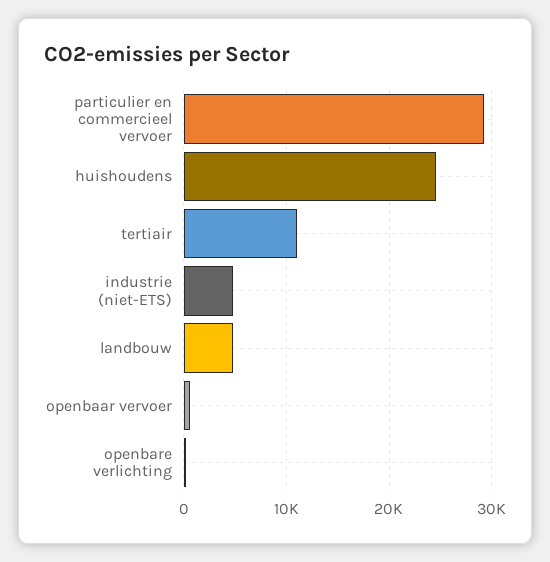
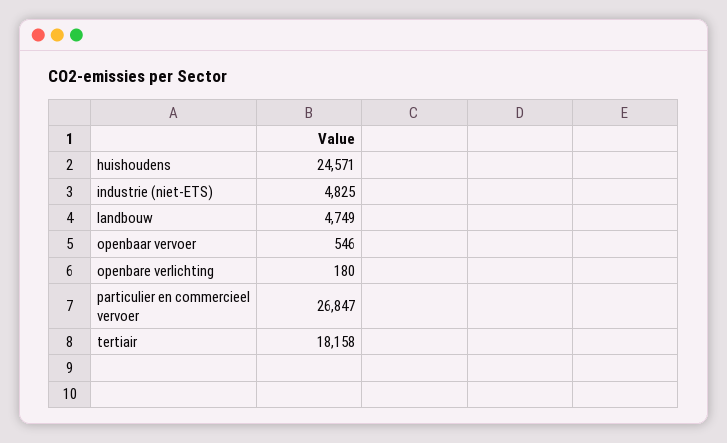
  {
-   "particulier en commercieel vervoer": 29000,
+   "particulier en commercieel vervoer": 26847,
    "huishoudens": 24571,
-   "tertiair": 11000,
+   "tertiair": 18158,
    "industrie (niet-ETS)": 4825,
    "landbouw": 4749,
    "openbaar vervoer": 546,
    "openbare verlichting": 180
  }

